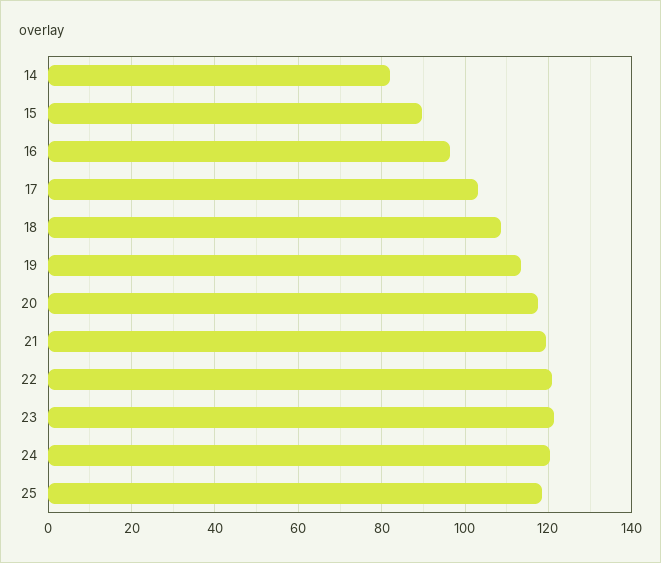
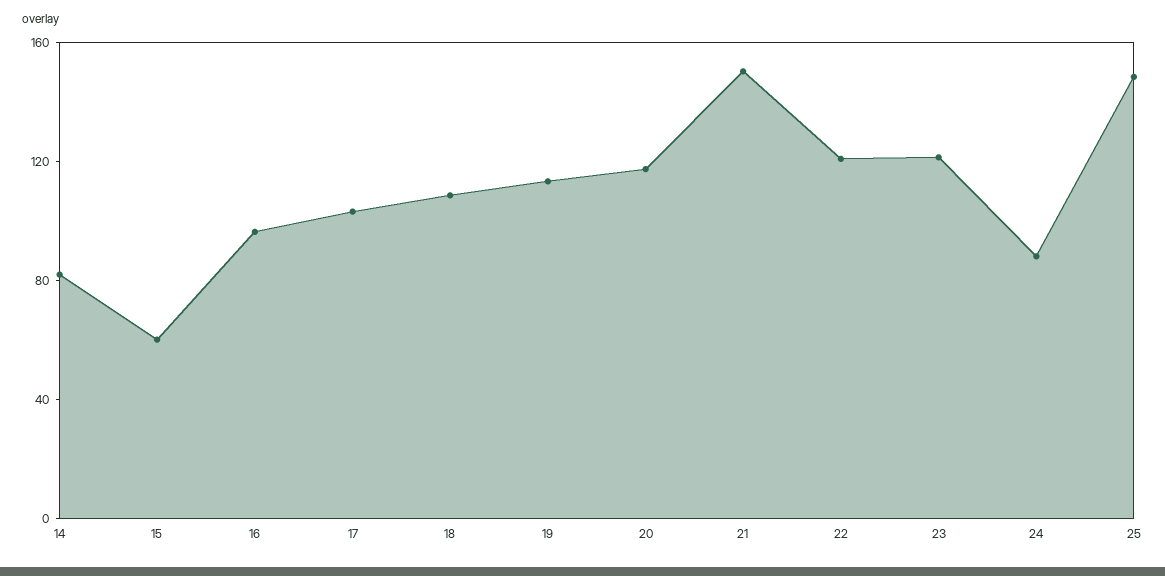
  {
    "14": 82,
-   "15": 90,
+   "15": 60,
    "16": 96,
    "17": 104,
    "18": 108,
    "19": 114,
    "20": 118,
-   "21": 120,
+   "21": 150,
    "22": 120,
    "23": 122,
-   "24": 120,
+   "24": 90,
-   "25": 118
+   "25": 150
  }

